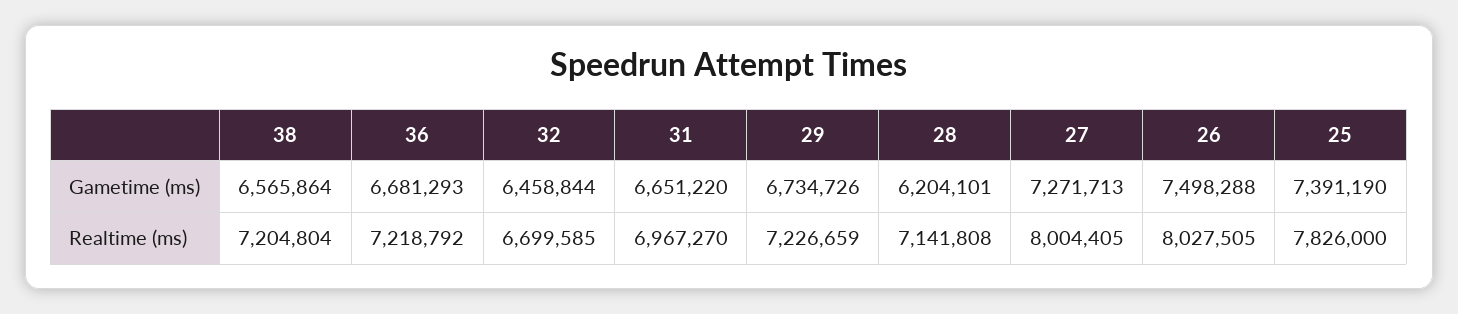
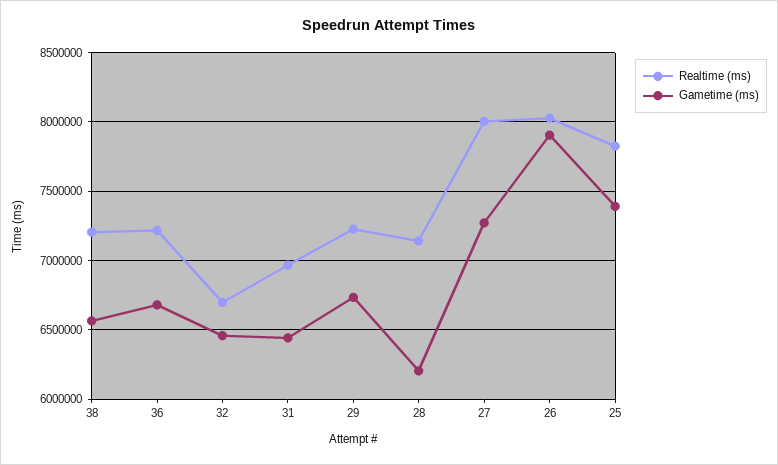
  {
    "Gametime (ms)": {
      "38": 6565864,
      "36": 6681293,
      "32": 6458844,
-     "31": 6651220,
+     "31": 6450000,
      "29": 6734726,
      "28": 6204101,
      "27": 7271713,
-     "26": 7498288,
+     "26": 7900000,
      "25": 7391190
    },
    "Realtime (ms)": {
      "38": 7204804,
      "36": 7218792,
      "32": 6699585,
      "31": 6967270,
      "29": 7226659,
      "28": 7141808,
      "27": 8004405,
      "26": 8027505,
      "25": 7826000
    }
  }

